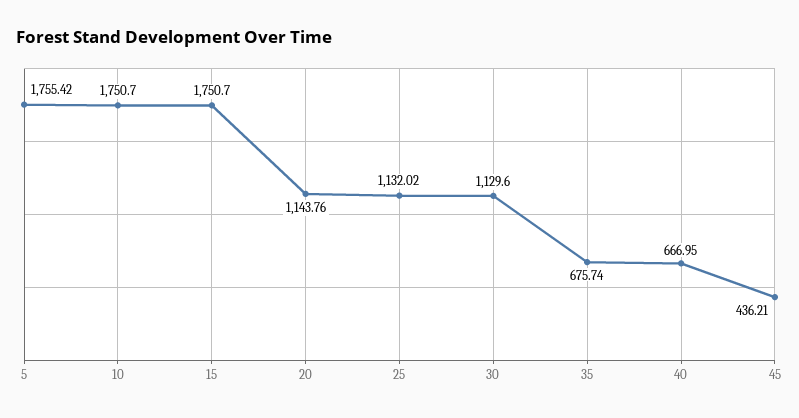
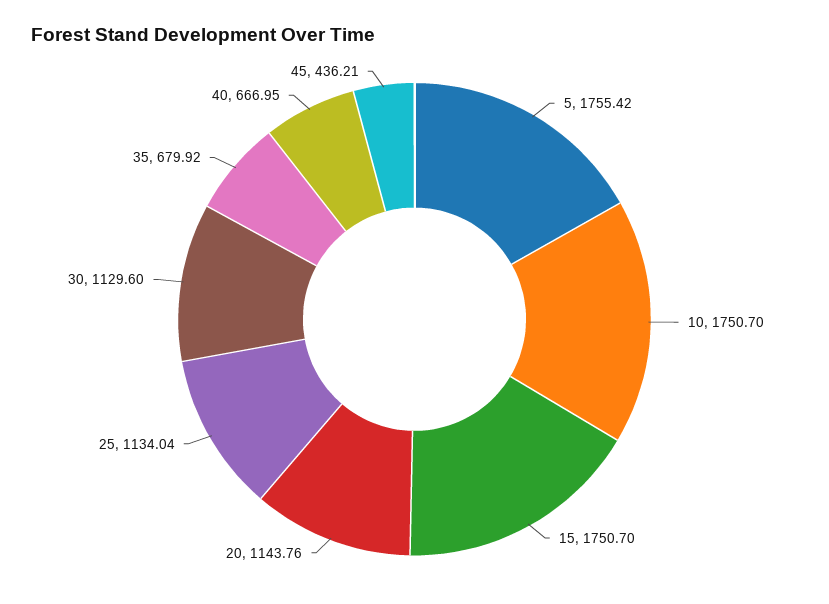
  {
    "5": 1755.42,
    "10": 1750.7,
    "15": 1750.7,
    "20": 1143.76,
-   "25": 1132.02,
+   "25": 1134.04,
    "30": 1129.6,
-   "35": 675.74,
+   "35": 679.92,
    "40": 666.95,
    "45": 436.21
  }

